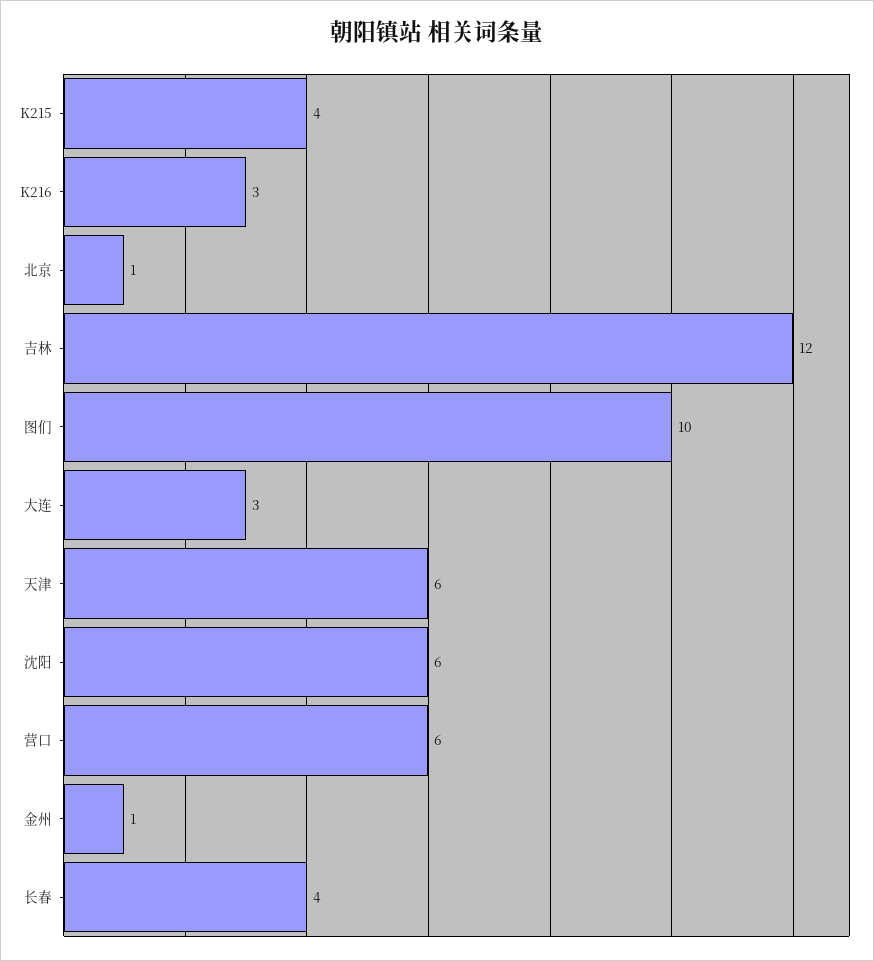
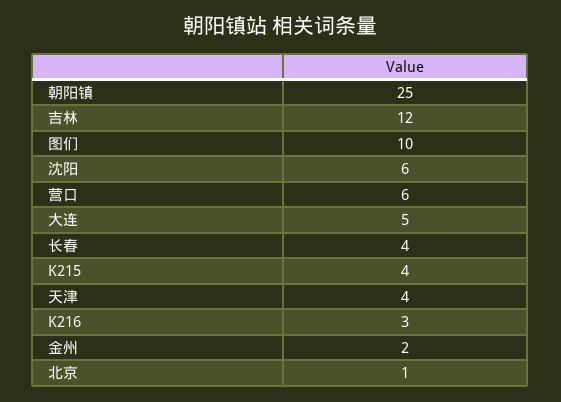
  {
    "K215": 4,
    "K216": 3,
    "北京": 1,
    "吉林": 12,
    "图们": 10,
-   "大连": 3,
+   "大连": 5,
-   "天津": 6,
+   "天津": 4,
    "沈阳": 6,
    "营口": 6,
-   "金州": 1,
+   "金州": 2,
-   "长春": 4
+   "长春": 4,
+   "朝阳镇": 25
  }

